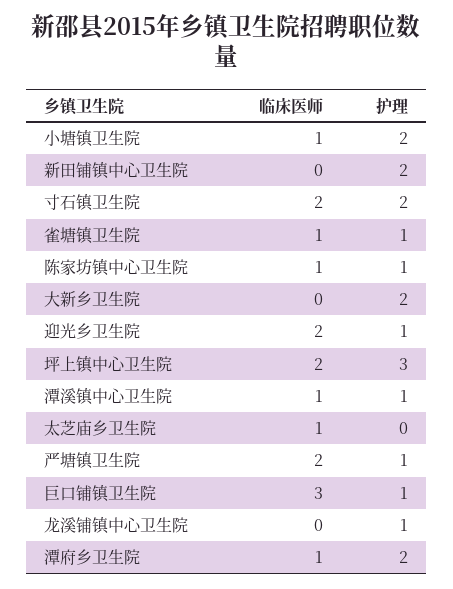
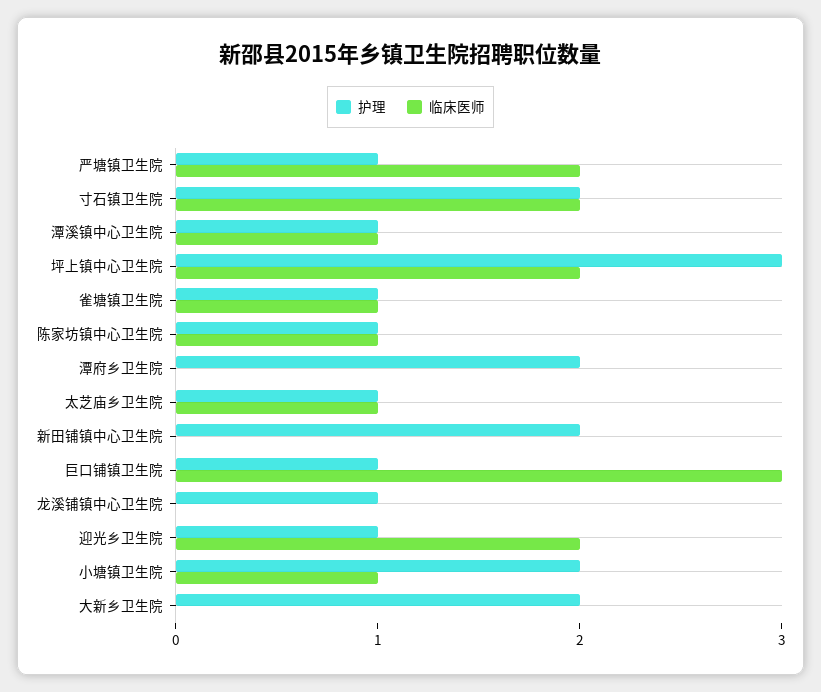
  {
    "临床医师": {
      "小塘镇卫生院": 1,
      "新田铺镇中心卫生院": 0,
      "寸石镇卫生院": 2,
      "雀塘镇卫生院": 1,
      "陈家坊镇中心卫生院": 1,
      "大新乡卫生院": 0,
      "迎光乡卫生院": 2,
      "坪上镇中心卫生院": 2,
      "潭溪镇中心卫生院": 1,
      "太芝庙乡卫生院": 1,
      "严塘镇卫生院": 2,
      "巨口铺镇卫生院": 3,
      "龙溪铺镇中心卫生院": 0,
-     "潭府乡卫生院": 1
+     "潭府乡卫生院": 0
    },
    "护理": {
      "小塘镇卫生院": 2,
      "新田铺镇中心卫生院": 2,
      "寸石镇卫生院": 2,
      "雀塘镇卫生院": 1,
      "陈家坊镇中心卫生院": 1,
      "大新乡卫生院": 2,
      "迎光乡卫生院": 1,
      "坪上镇中心卫生院": 3,
      "潭溪镇中心卫生院": 1,
-     "太芝庙乡卫生院": 0,
+     "太芝庙乡卫生院": 1,
      "严塘镇卫生院": 1,
      "巨口铺镇卫生院": 1,
      "龙溪铺镇中心卫生院": 1,
      "潭府乡卫生院": 2
    }
  }

